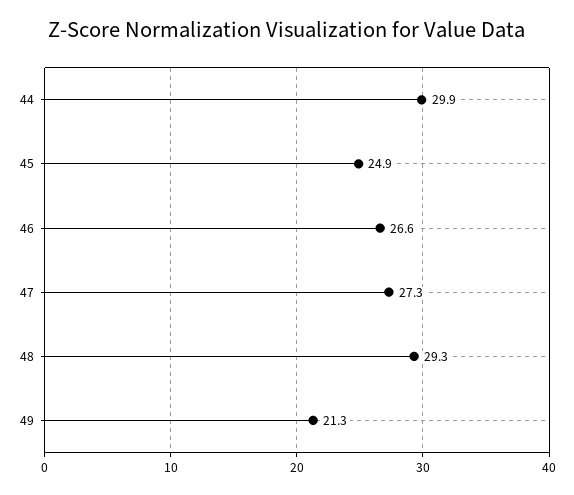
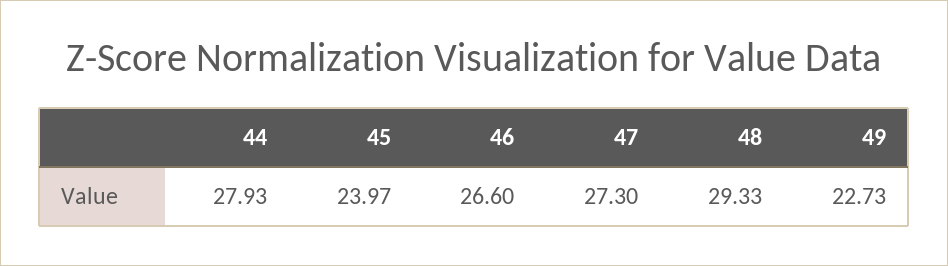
  {
-   "44": 29.9,
+   "44": 27.93,
-   "45": 24.9,
+   "45": 23.97,
    "46": 26.6,
    "47": 27.3,
    "48": 29.33,
-   "49": 21.3
+   "49": 22.73
  }

